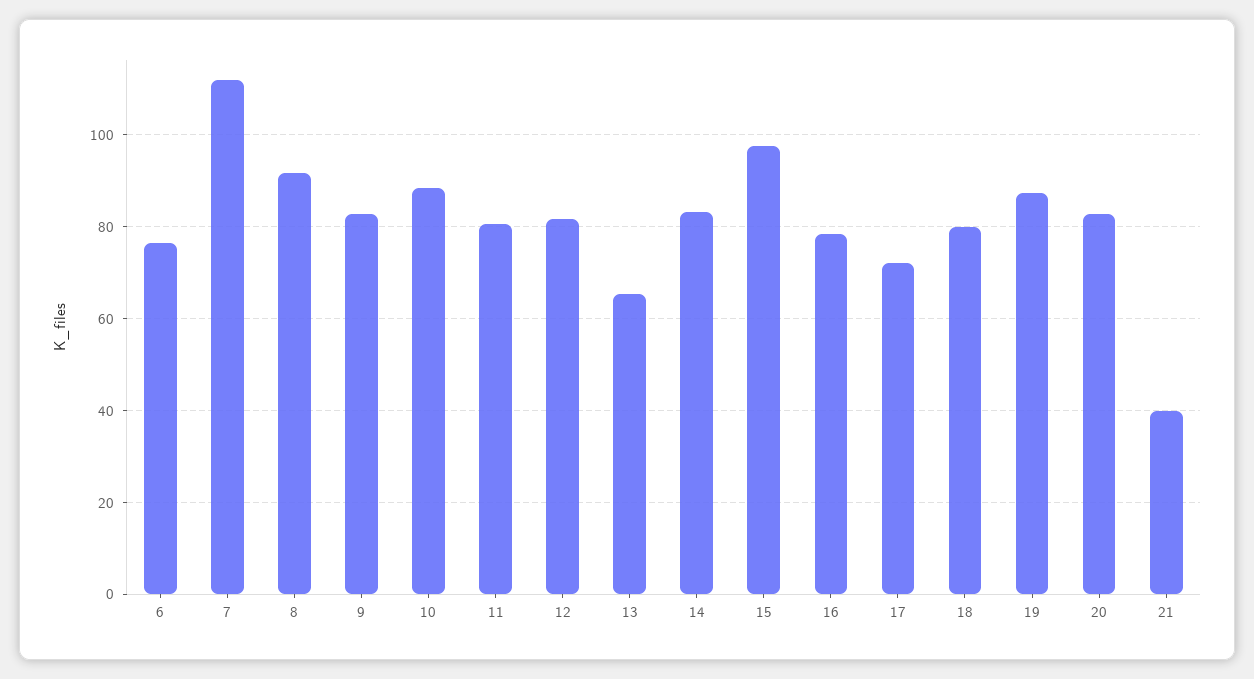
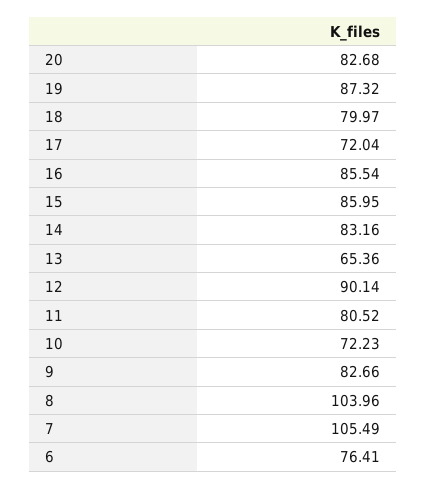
  {
    "6": 76.41,
-   "7": 112,
+   "7": 105.49,
-   "8": 92,
+   "8": 103.96,
    "9": 82.66,
-   "10": 88,
+   "10": 72.23,
    "11": 80.52,
-   "12": 82,
+   "12": 90.14,
    "13": 65.36,
    "14": 83.16,
-   "15": 98,
+   "15": 85.95,
-   "16": 78,
+   "16": 85.54,
    "17": 72.04,
    "18": 79.97,
    "19": 87.32,
-   "20": 82.68,
+   "20": 82.68
-   "21": 40
  }

